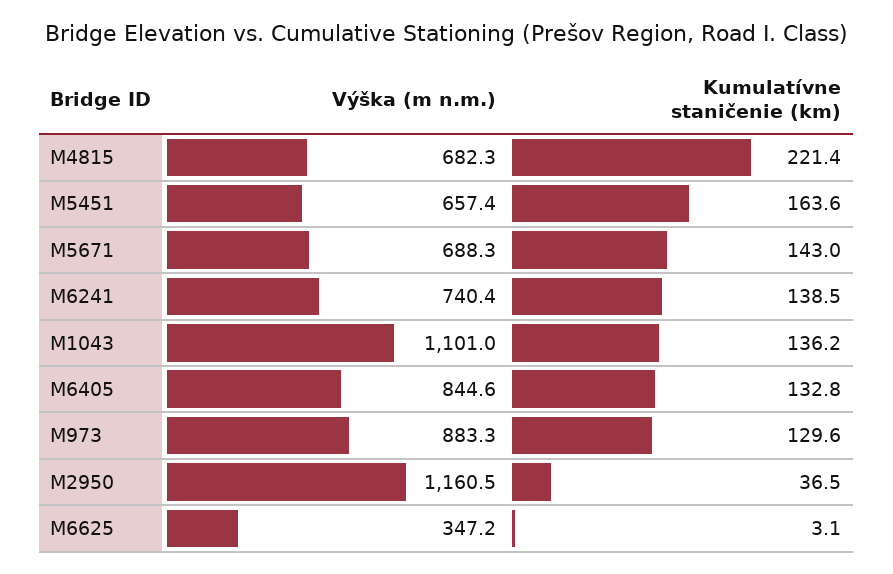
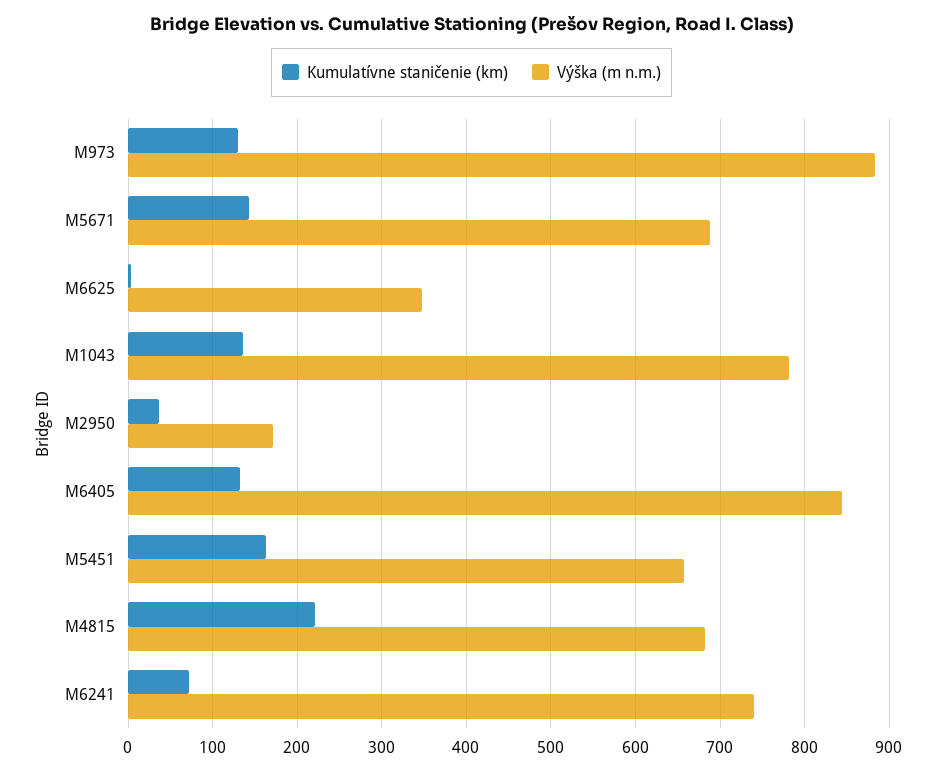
  {
    "Výška (m n.m.)": {
      "M4815": 682.3,
      "M5451": 657.4,
      "M5671": 688.3,
      "M6241": 740.4,
-     "M1043": 1101,
+     "M1043": 780,
      "M6405": 844.6,
      "M973": 883.3,
-     "M2950": 1160.5,
+     "M2950": 170,
      "M6625": 347.2
    },
    "Kumulatívne staničenie (km)": {
      "M4815": 221.4,
      "M5451": 163.6,
      "M5671": 143,
-     "M6241": 138.5,
+     "M6241": 70,
      "M1043": 136.2,
      "M6405": 132.8,
      "M973": 129.6,
      "M2950": 36.5,
      "M6625": 3.1
    }
  }

